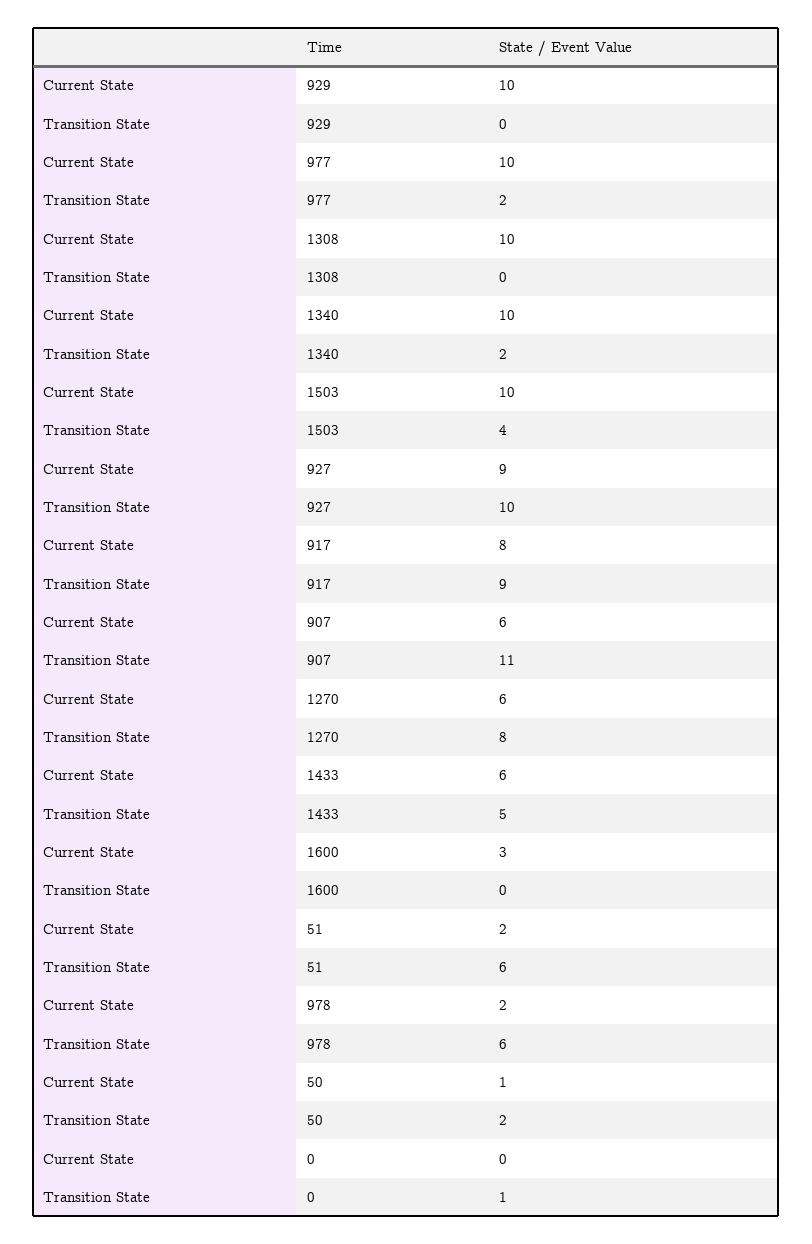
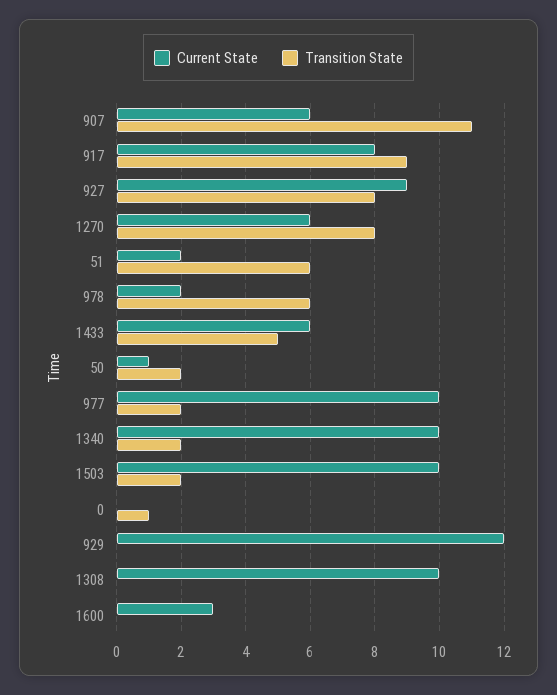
  {
    "Current State": {
-     "929": 10,
+     "929": 12,
      "977": 10,
      "1308": 10,
      "1340": 10,
      "1503": 10,
      "927": 9,
      "917": 8,
      "907": 6,
      "1270": 6,
      "1433": 6,
      "1600": 3,
      "51": 2,
      "978": 2,
      "50": 1,
      "0": 0
    },
    "Transition State": {
      "929": 0,
      "977": 2,
      "1308": 0,
      "1340": 2,
-     "1503": 4,
+     "1503": 2,
-     "927": 10,
+     "927": 8,
      "917": 9,
      "907": 11,
      "1270": 8,
      "1433": 5,
      "1600": 0,
      "51": 6,
      "978": 6,
      "50": 2,
      "0": 1
    }
  }

